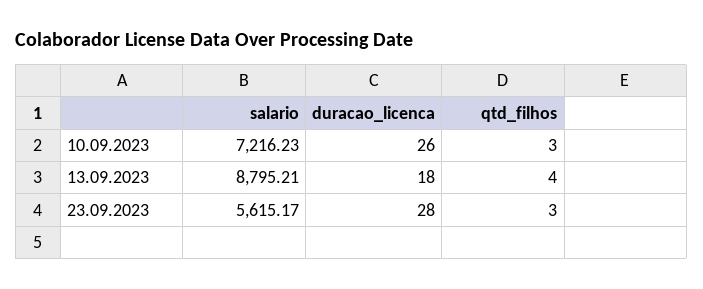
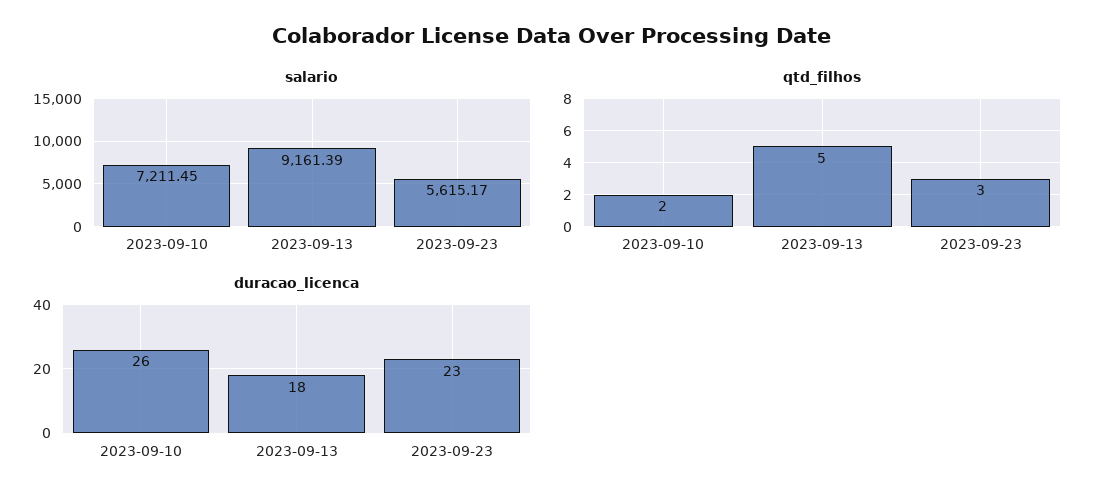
  {
    "salario": {
-     "10.09.2023": 7216.23,
+     "10.09.2023": 7211.45,
-     "13.09.2023": 8795.21,
+     "13.09.2023": 9161.39,
      "23.09.2023": 5615.17
    },
    "duracao_licenca": {
      "10.09.2023": 26,
      "13.09.2023": 18,
-     "23.09.2023": 28
+     "23.09.2023": 23
    },
    "qtd_filhos": {
-     "10.09.2023": 3,
+     "10.09.2023": 2,
-     "13.09.2023": 4,
+     "13.09.2023": 5,
      "23.09.2023": 3
    }
  }

